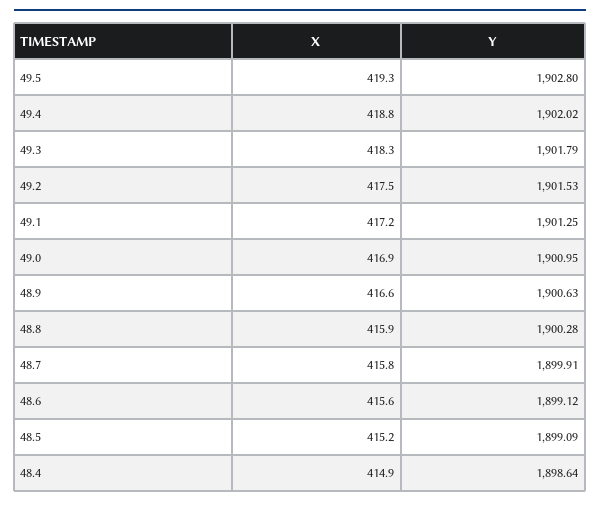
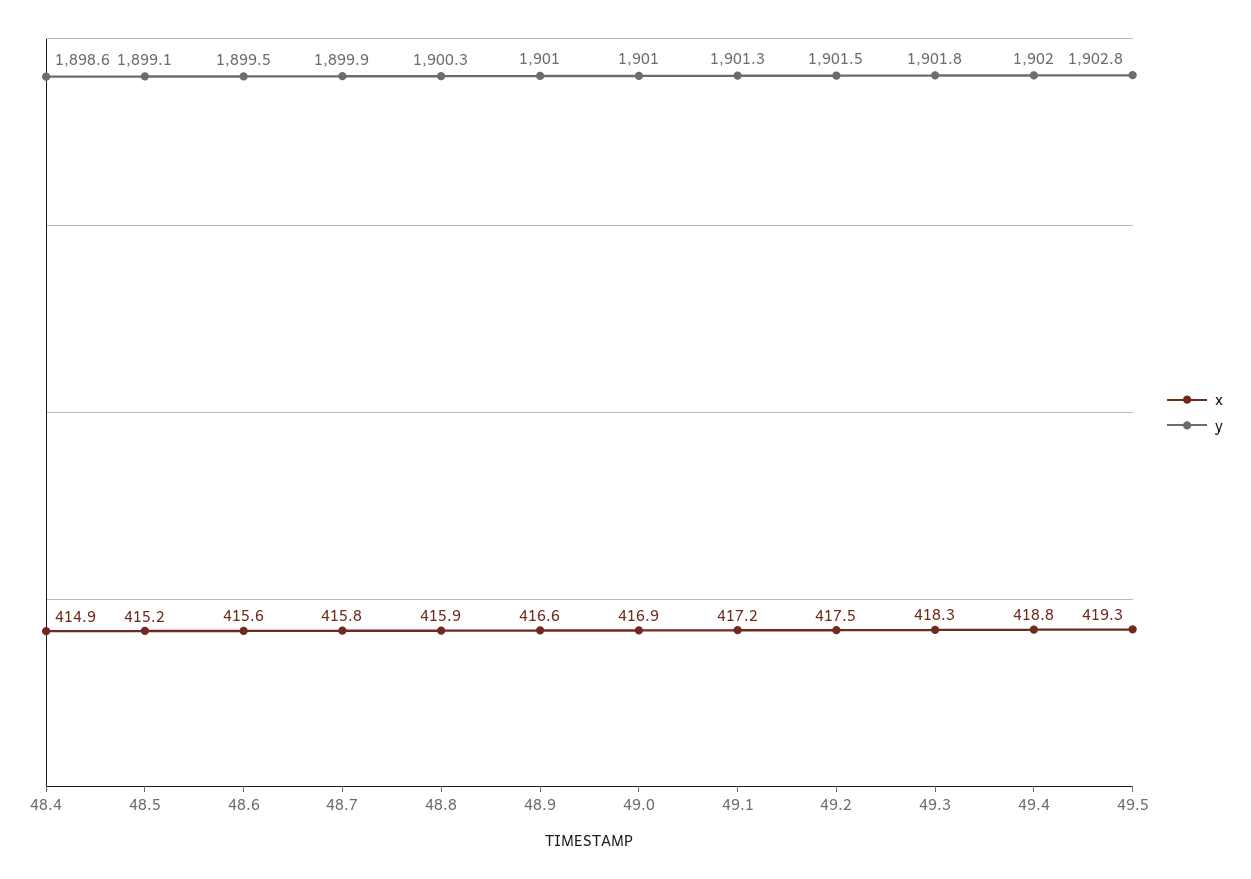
  {
    "X": {
      "49.5": 419.3,
      "49.4": 418.8,
      "49.3": 418.3,
      "49.2": 417.5,
      "49.1": 417.2,
      "49.0": 416.9,
      "48.9": 416.6,
      "48.8": 415.9,
      "48.7": 415.8,
      "48.6": 415.6,
      "48.5": 415.2,
      "48.4": 414.9
    },
    "Y": {
      "49.5": 1902.8,
      "49.4": 1902.02,
      "49.3": 1901.79,
      "49.2": 1901.53,
      "49.1": 1901.25,
      "49.0": 1900.95,
-     "48.9": 1900.63,
+     "48.9": 1901,
      "48.8": 1900.28,
      "48.7": 1899.91,
-     "48.6": 1899.12,
+     "48.6": 1899.5,
      "48.5": 1899.09,
      "48.4": 1898.64
    }
  }

